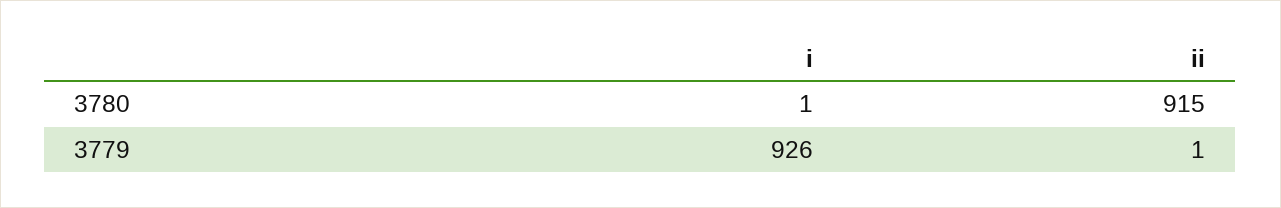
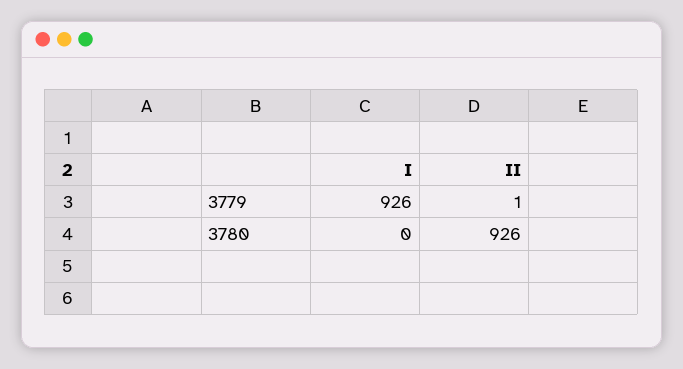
  {
    "i": {
-     "3780": 1,
+     "3780": 0,
      "3779": 926
    },
    "ii": {
-     "3780": 915,
+     "3780": 926,
      "3779": 1
    }
  }

